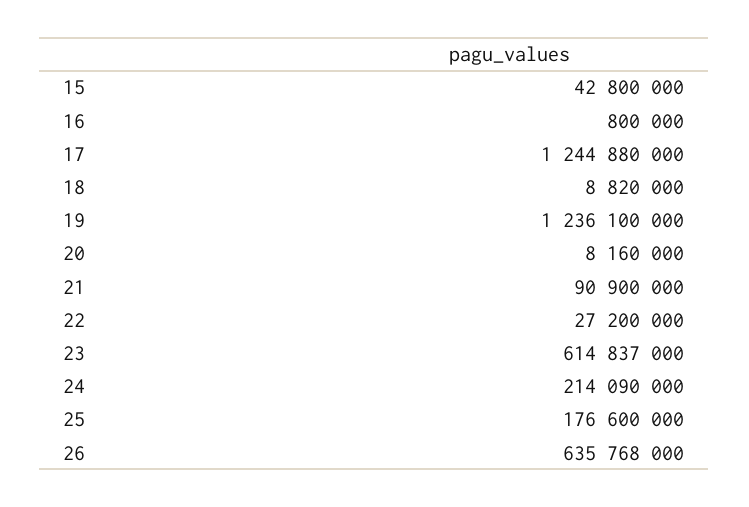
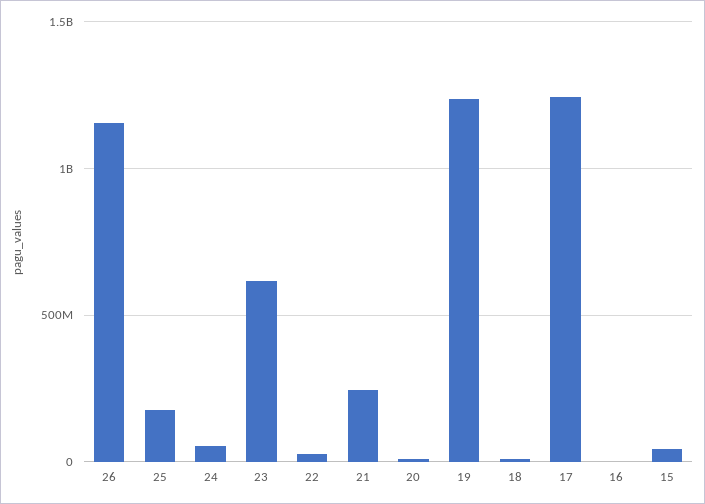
  {
    "15": 42800000,
    "16": 800000,
    "17": 1244880000,
    "18": 8820000,
    "19": 1236100000,
    "20": 8160000,
-   "21": 90900000,
+   "21": 250000000,
    "22": 27200000,
    "23": 614837000,
-   "24": 214090000,
+   "24": 50000000,
    "25": 176600000,
-   "26": 635768000
+   "26": 1150000000
  }

